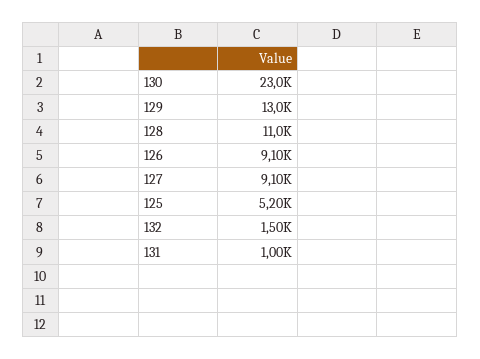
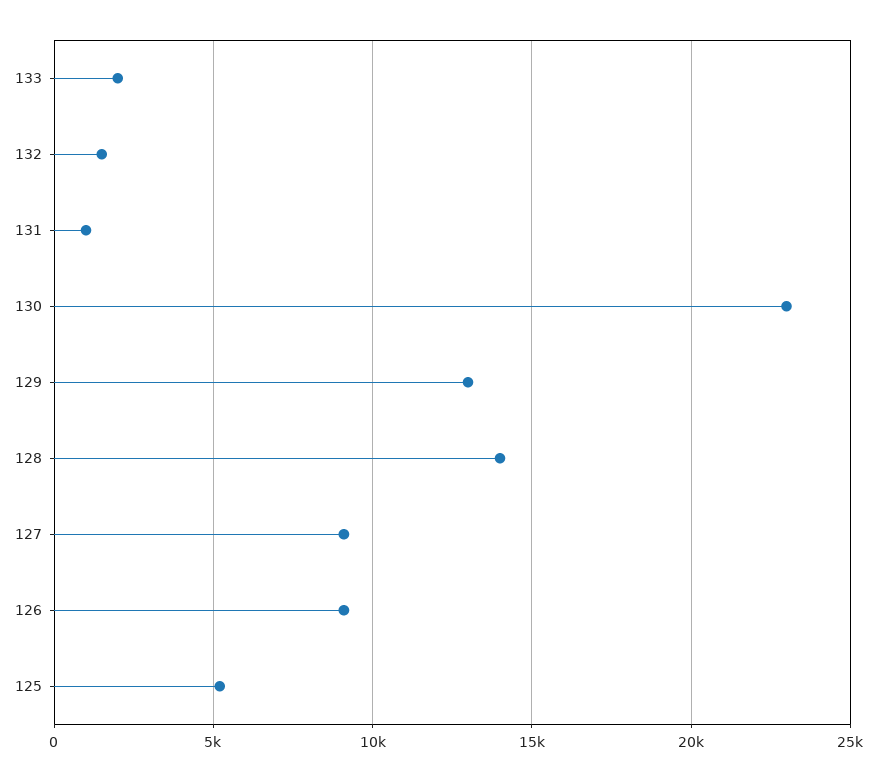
  {
    "130": 23000,
    "129": 13000,
-   "128": 11000,
+   "128": 14000,
    "126": 9100,
    "127": 9100,
    "125": 5200,
    "132": 1500,
-   "131": 1000
+   "131": 1000,
+   "133": 2000
  }

